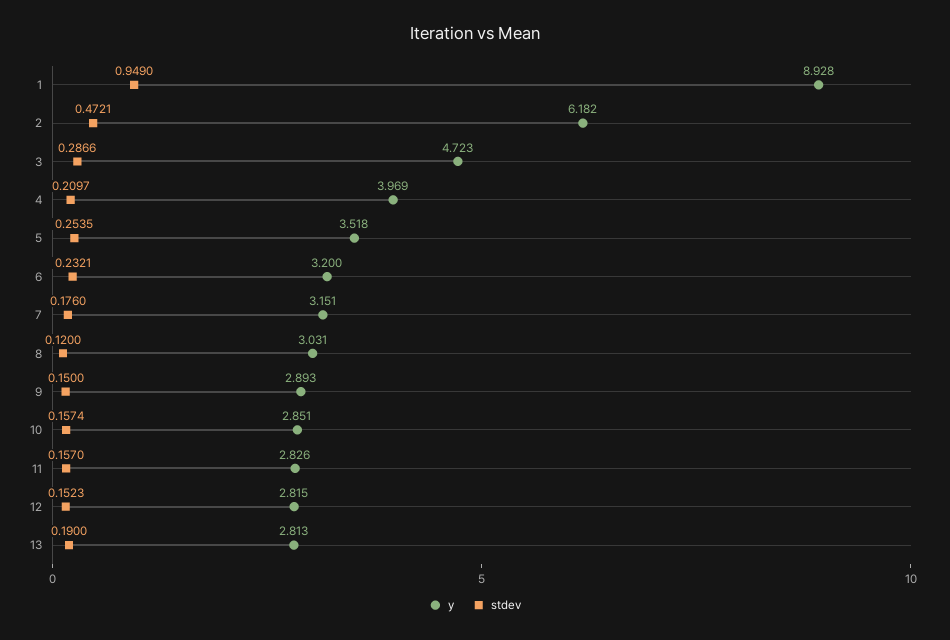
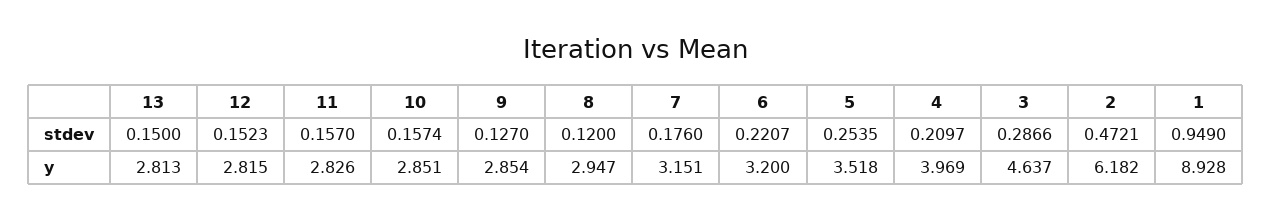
  {
    "y": {
      "1": 8.928,
      "2": 6.182,
-     "3": 4.723,
+     "3": 4.637,
      "4": 3.969,
      "5": 3.518,
      "6": 3.2,
      "7": 3.151,
-     "8": 3.031,
+     "8": 2.947,
-     "9": 2.893,
+     "9": 2.854,
      "10": 2.851,
      "11": 2.826,
      "12": 2.815,
      "13": 2.813
    },
    "stdev": {
      "1": 0.949,
      "2": 0.4721,
      "3": 0.2866,
      "4": 0.2097,
      "5": 0.2535,
-     "6": 0.2321,
+     "6": 0.2207,
      "7": 0.176,
      "8": 0.12,
-     "9": 0.15,
+     "9": 0.127,
      "10": 0.1574,
      "11": 0.157,
      "12": 0.1523,
-     "13": 0.19
+     "13": 0.15
    }
  }

